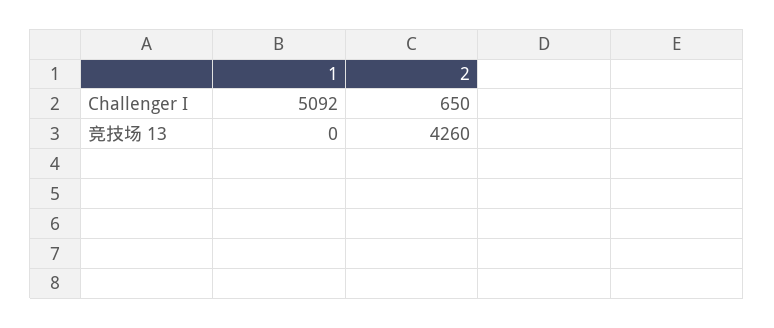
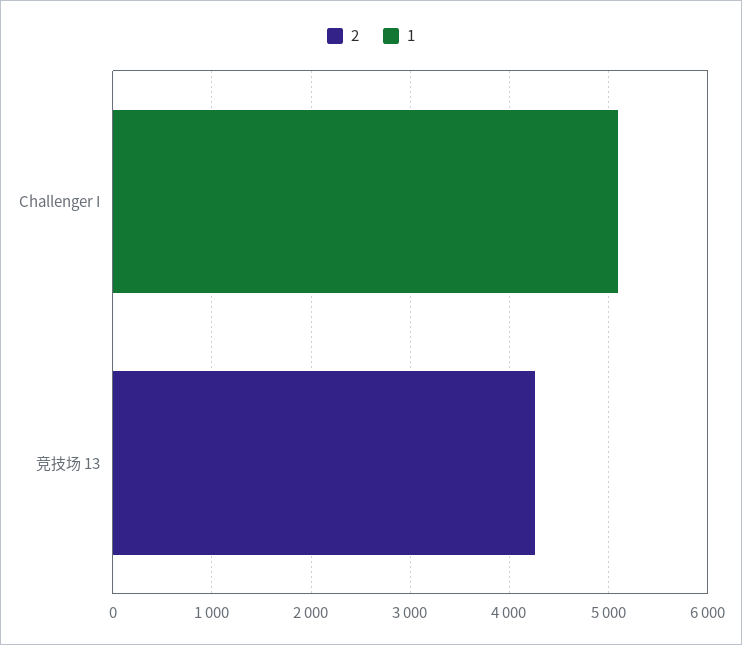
  {
    "1": {
      "Challenger I": 5092,
      "竞技场 13": 0
    },
    "2": {
-     "Challenger I": 650,
+     "Challenger I": 0,
      "竞技场 13": 4260
    }
  }

